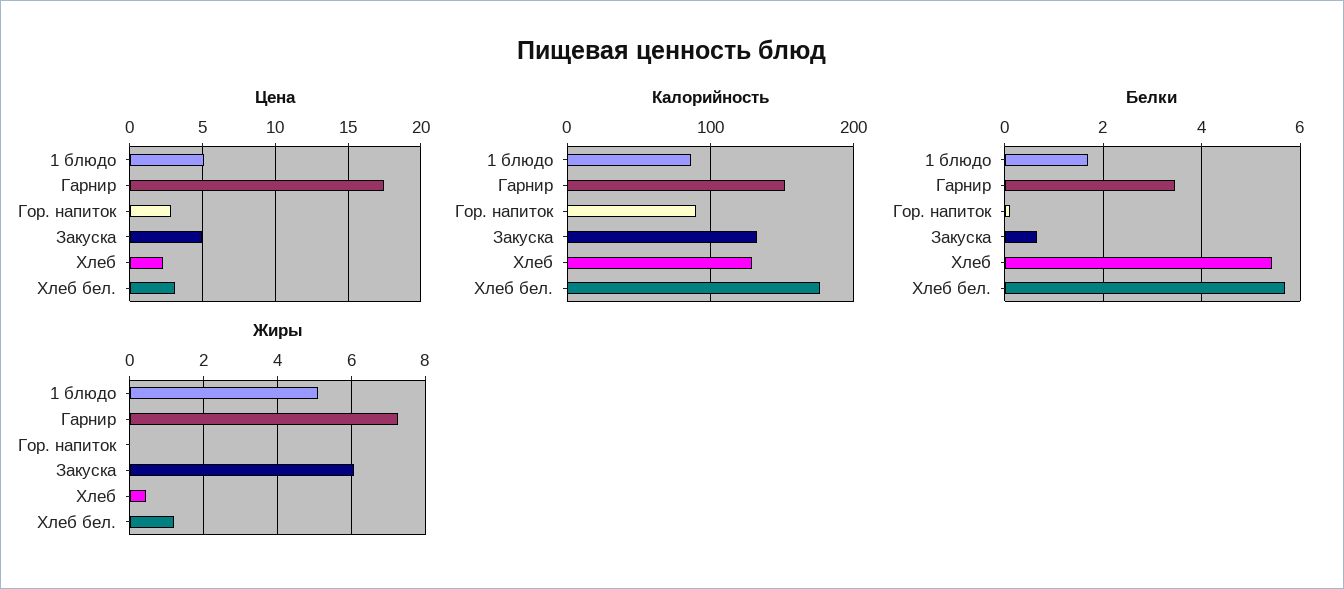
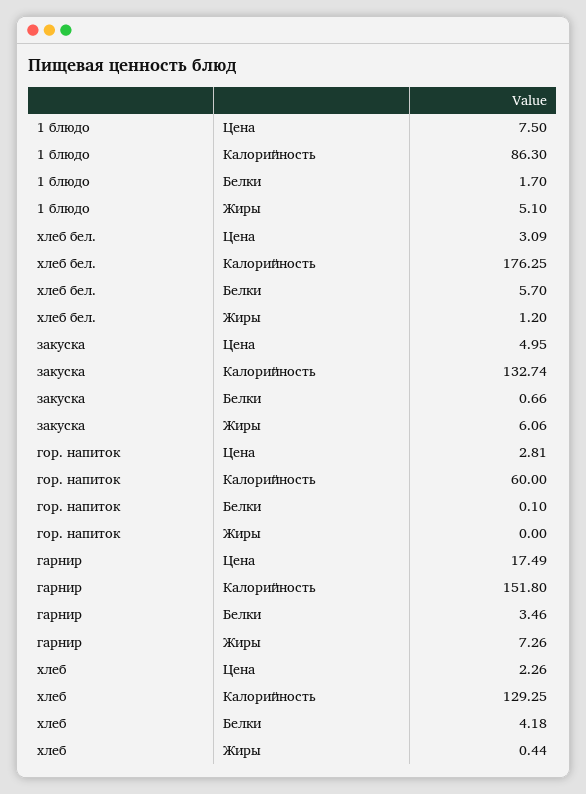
  {
    "Цена": {
-     "1 блюдо": 5,
+     "1 блюдо": 7.5,
      "Гарнир": 17.49,
      "Гор. напиток": 2.81,
      "Закуска": 4.95,
      "Хлеб": 2.26,
      "Хлеб бел.": 3.09
    },
    "Калорийность": {
      "1 блюдо": 86.3,
      "Гарнир": 151.8,
-     "Гор. напиток": 90,
+     "Гор. напиток": 60,
      "Закуска": 132.74,
      "Хлеб": 129.25,
      "Хлеб бел.": 176.25
    },
    "Белки": {
      "1 блюдо": 1.7,
      "Гарнир": 3.46,
      "Гор. напиток": 0.1,
      "Закуска": 0.66,
-     "Хлеб": 5.4,
+     "Хлеб": 4.18,
      "Хлеб бел.": 5.7
    },
    "Жиры": {
      "1 блюдо": 5.1,
      "Гарнир": 7.26,
      "Гор. напиток": 0,
      "Закуска": 6.06,
      "Хлеб": 0.44,
      "Хлеб бел.": 1.2
    }
  }

